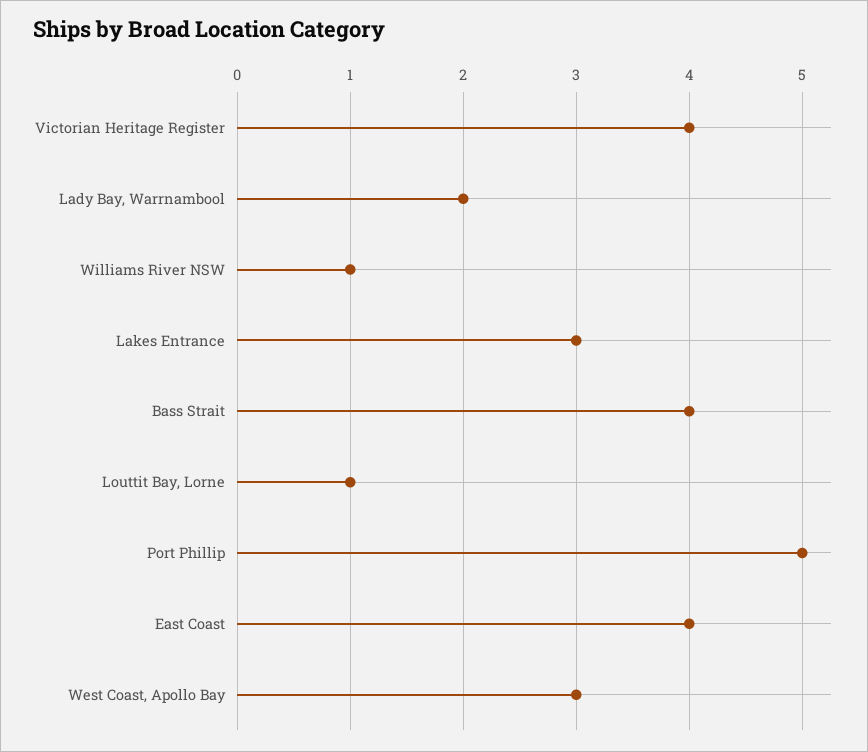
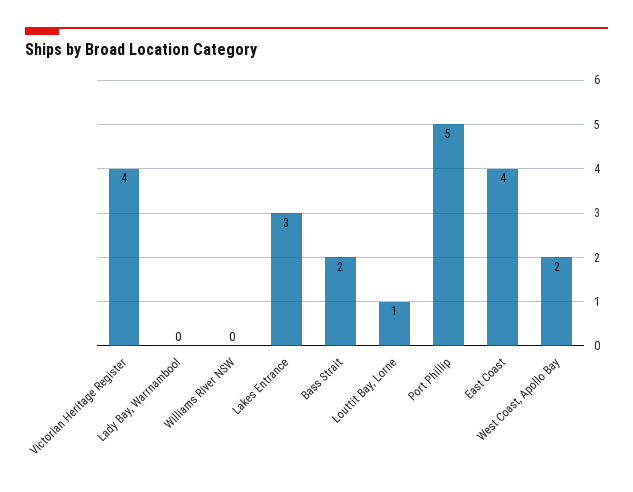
  {
    "Victorian Heritage Register": 4,
-   "Lady Bay, Warrnambool": 2,
+   "Lady Bay, Warrnambool": 0,
-   "Williams River NSW": 1,
+   "Williams River NSW": 0,
    "Lakes Entrance": 3,
-   "Bass Strait": 4,
+   "Bass Strait": 2,
    "Louttit Bay, Lorne": 1,
    "Port Phillip": 5,
    "East Coast": 4,
-   "West Coast, Apollo Bay": 3
+   "West Coast, Apollo Bay": 2
  }

